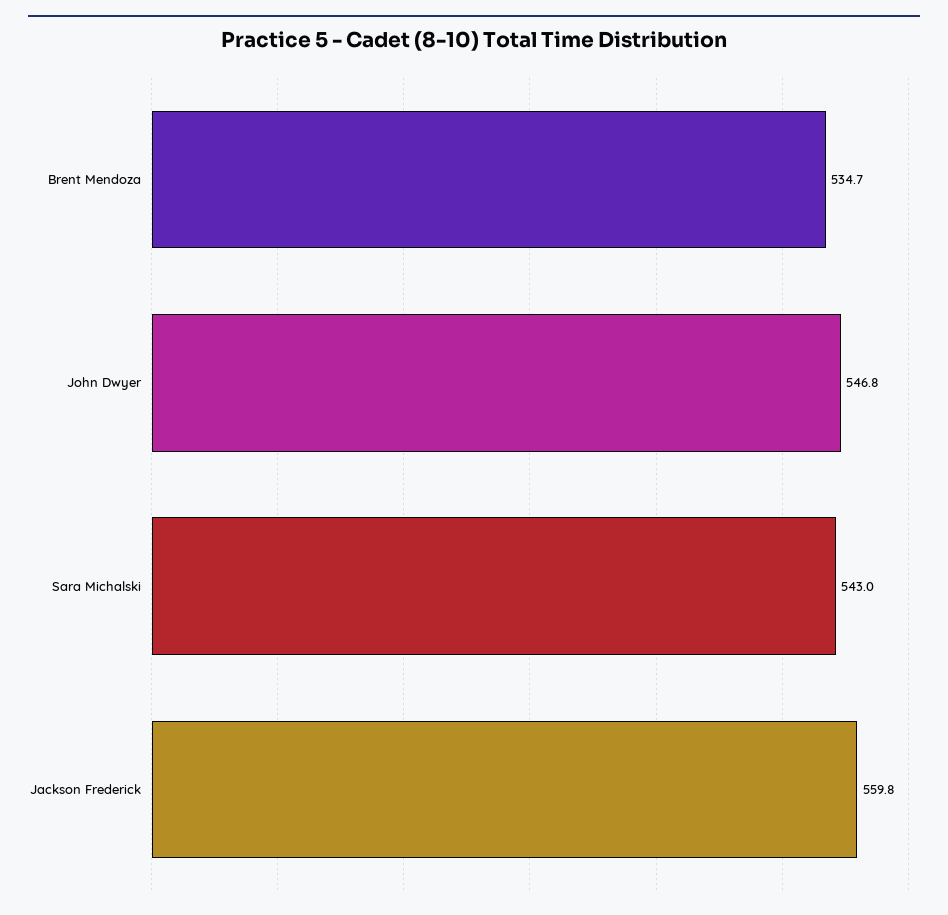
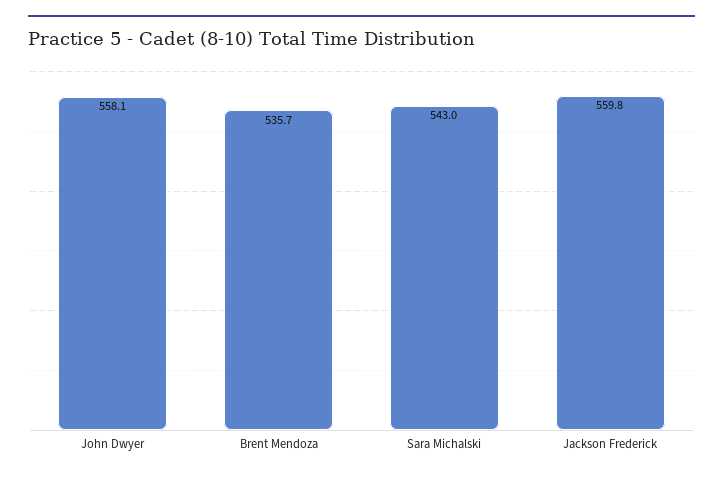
  {
-   "Brent Mendoza": 534.7,
+   "Brent Mendoza": 535.7,
-   "John Dwyer": 546.8,
+   "John Dwyer": 558.1,
    "Sara Michalski": 543,
    "Jackson Frederick": 559.8
  }

